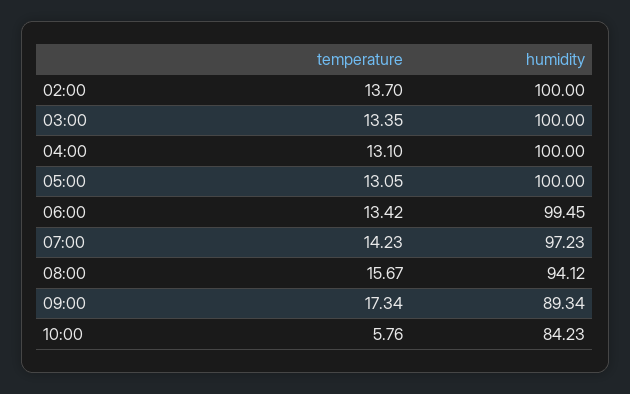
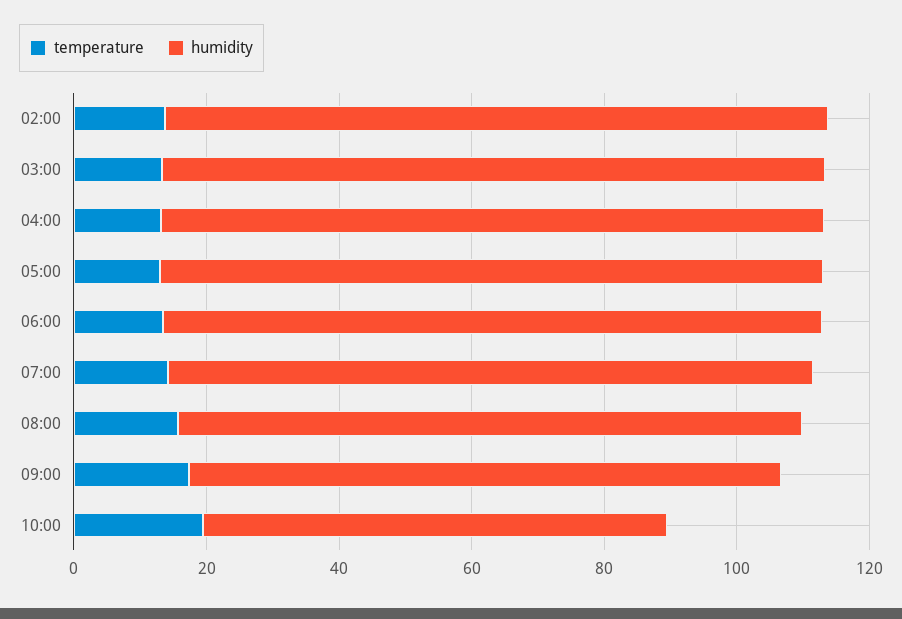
  {
    "temperature": {
      "02:00": 13.7,
      "03:00": 13.35,
      "04:00": 13.1,
      "05:00": 13.05,
      "06:00": 13.42,
      "07:00": 14.23,
      "08:00": 15.67,
      "09:00": 17.34,
-     "10:00": 5.76
+     "10:00": 20
    },
    "humidity": {
      "02:00": 100,
      "03:00": 100,
      "04:00": 100,
      "05:00": 100,
      "06:00": 99.45,
      "07:00": 97.23,
      "08:00": 94.12,
      "09:00": 89.34,
-     "10:00": 84.23
+     "10:00": 70
    }
  }

